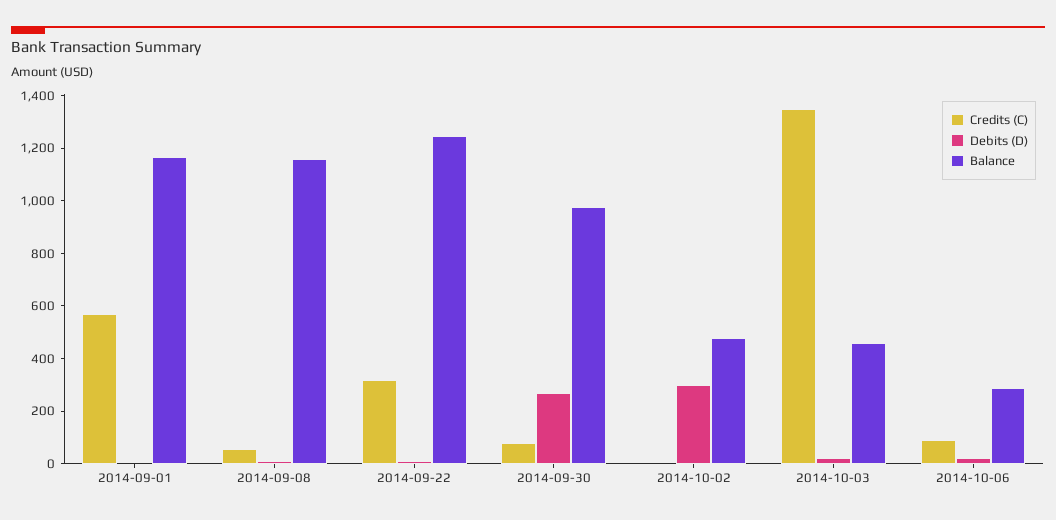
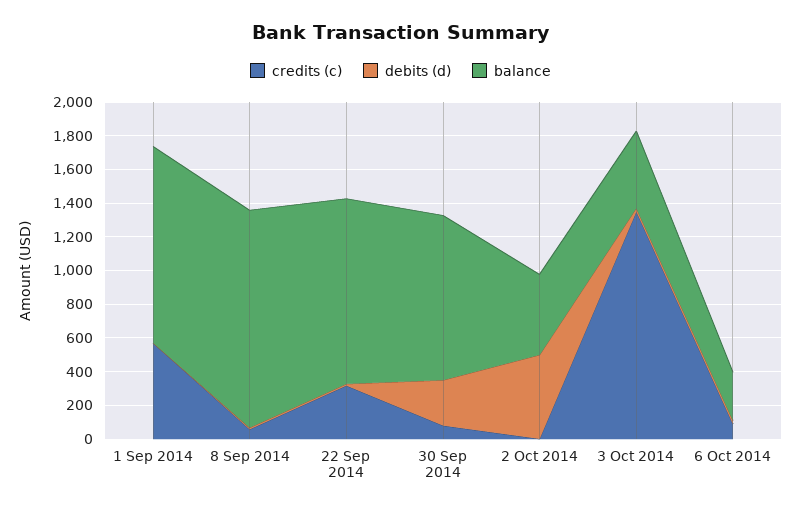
  {
    "Credits (C)": {
      "2014-09-01": 550,
      "2014-09-08": 50,
      "2014-09-22": 300,
      "2014-09-30": 100,
      "2014-10-02": 0,
      "2014-10-03": 1350,
      "2014-10-06": 100
    },
    "Debits (D)": {
      "2014-09-01": 0,
      "2014-09-08": 0,
      "2014-09-22": 0,
      "2014-09-30": 250,
-     "2014-10-02": 300,
+     "2014-10-02": 500,
      "2014-10-03": 0,
      "2014-10-06": 0
    },
    "Balance": {
      "2014-09-01": 1150,
-     "2014-09-08": 1150,
+     "2014-09-08": 1300,
-     "2014-09-22": 1250,
+     "2014-09-22": 1100,
      "2014-09-30": 1000,
      "2014-10-02": 500,
      "2014-10-03": 450,
      "2014-10-06": 300
    }
  }

